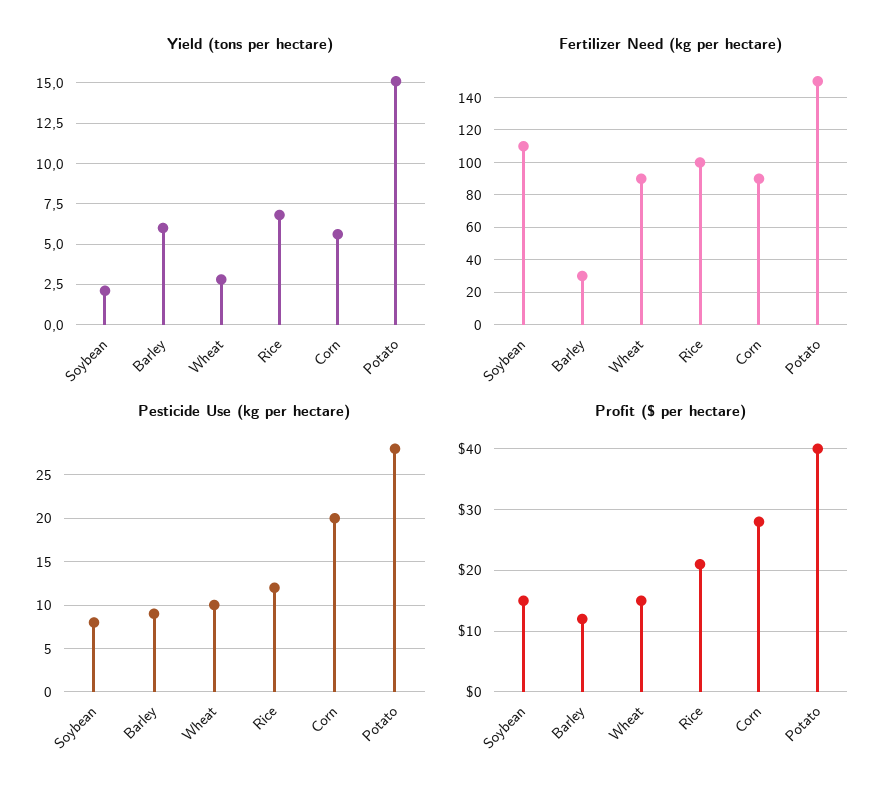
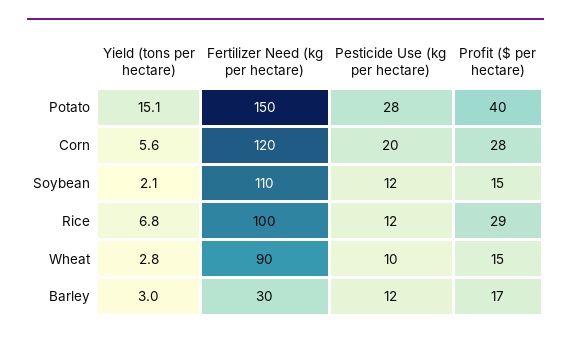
  {
    "Yield (tons per hectare)": {
      "Soybean": 2.1,
-     "Barley": 6,
+     "Barley": 3,
      "Wheat": 2.8,
      "Rice": 6.8,
      "Corn": 5.6,
      "Potato": 15.1
    },
    "Fertilizer Need (kg per hectare)": {
      "Soybean": 110,
      "Barley": 30,
      "Wheat": 90,
      "Rice": 100,
-     "Corn": 90,
+     "Corn": 120,
      "Potato": 150
    },
    "Pesticide Use (kg per hectare)": {
-     "Soybean": 8,
+     "Soybean": 12,
-     "Barley": 9,
+     "Barley": 12,
      "Wheat": 10,
      "Rice": 12,
      "Corn": 20,
      "Potato": 28
    },
    "Profit ($ per hectare)": {
      "Soybean": 15,
-     "Barley": 12,
+     "Barley": 17,
      "Wheat": 15,
-     "Rice": 21,
+     "Rice": 29,
      "Corn": 28,
      "Potato": 40
    }
  }

